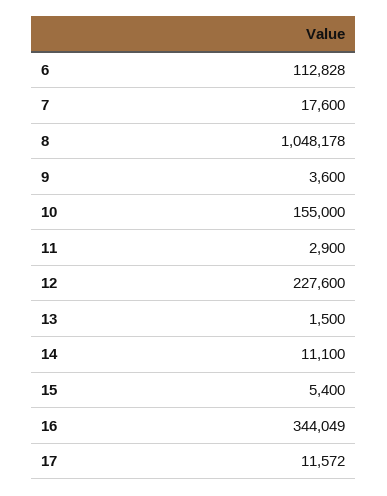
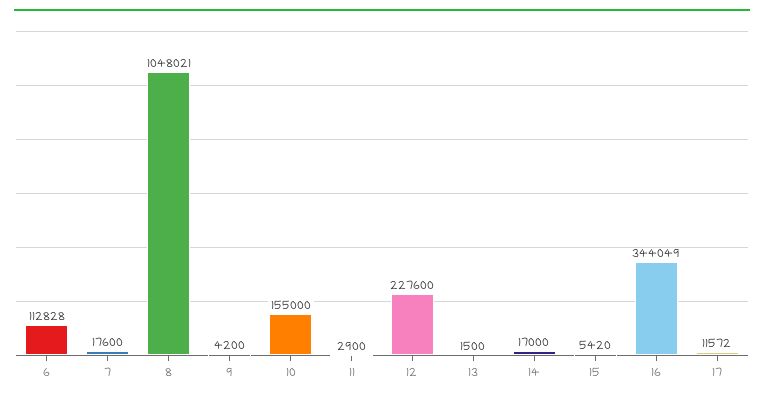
  {
    "6": 112828,
    "7": 17600,
-   "8": 1048178,
+   "8": 1048021,
-   "9": 3600,
+   "9": 4200,
    "10": 155000,
    "11": 2900,
    "12": 227600,
    "13": 1500,
-   "14": 11100,
+   "14": 17000,
-   "15": 5400,
+   "15": 5420,
    "16": 344049,
    "17": 11572
  }

